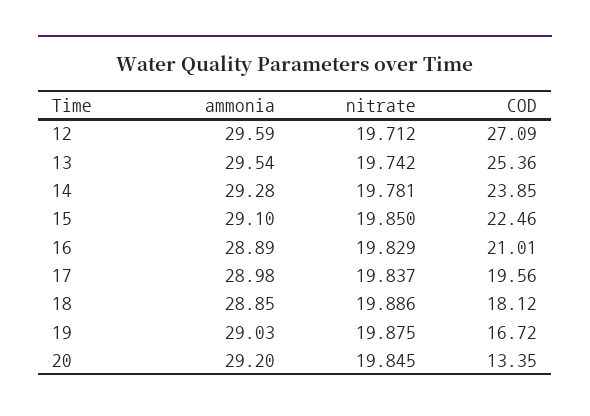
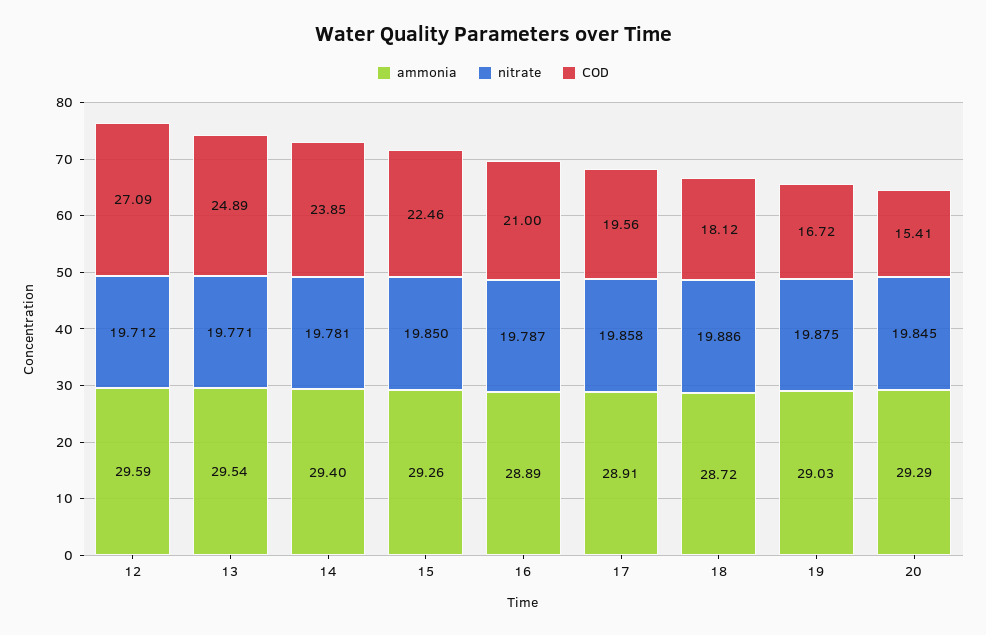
  {
    "ammonia": {
      "12": 29.59,
      "13": 29.54,
-     "14": 29.28,
+     "14": 29.4,
-     "15": 29.1,
+     "15": 29.26,
      "16": 28.89,
-     "17": 28.98,
+     "17": 28.91,
-     "18": 28.85,
+     "18": 28.72,
      "19": 29.03,
-     "20": 29.2
+     "20": 29.29
    },
    "nitrate": {
      "12": 19.712,
-     "13": 19.742,
+     "13": 19.771,
      "14": 19.781,
      "15": 19.85,
-     "16": 19.829,
+     "16": 19.787,
-     "17": 19.837,
+     "17": 19.858,
      "18": 19.886,
      "19": 19.875,
      "20": 19.845
    },
    "COD": {
      "12": 27.09,
-     "13": 25.36,
+     "13": 24.89,
      "14": 23.85,
      "15": 22.46,
-     "16": 21.01,
+     "16": 21,
      "17": 19.56,
      "18": 18.12,
      "19": 16.72,
-     "20": 13.35
+     "20": 15.41
    }
  }

